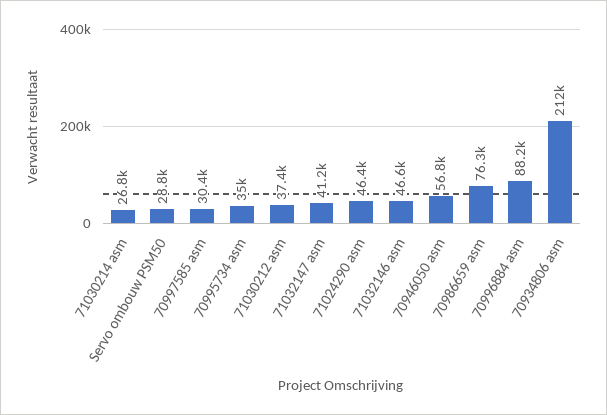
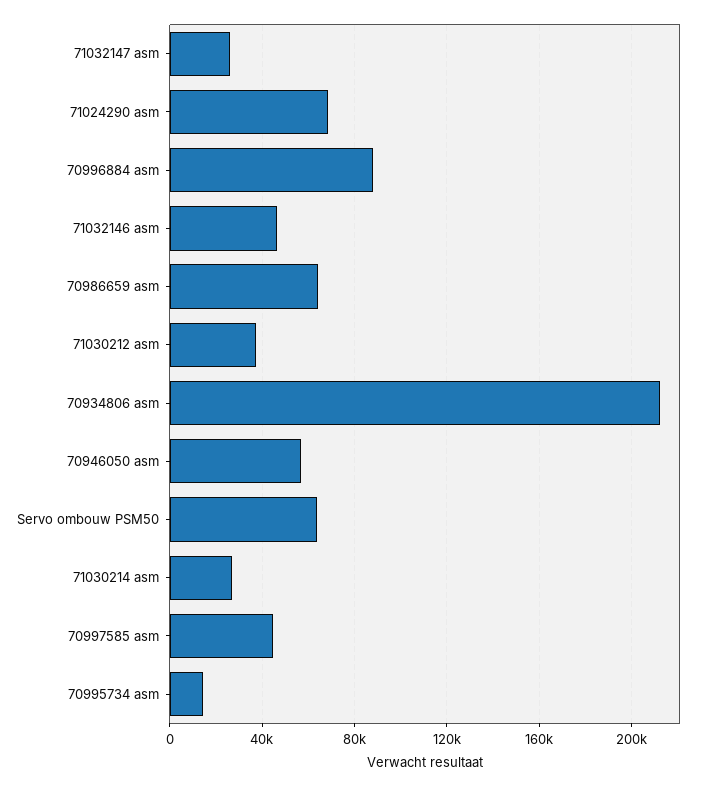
  {
    "71030214 asm": 26800,
-   "Servo ombouw PSM50": 28800,
+   "Servo ombouw PSM50": 65000,
-   "70997585 asm": 30400,
+   "70997585 asm": 45000,
-   "70995734 asm": 35000,
+   "70995734 asm": 15000,
    "71030212 asm": 37400,
-   "71032147 asm": 41200,
+   "71032147 asm": 25000,
-   "71024290 asm": 46400,
+   "71024290 asm": 70000,
    "71032146 asm": 46600,
    "70946050 asm": 56800,
-   "70986659 asm": 76300,
+   "70986659 asm": 65000,
    "70996884 asm": 88200,
    "70934806 asm": 212000
  }

